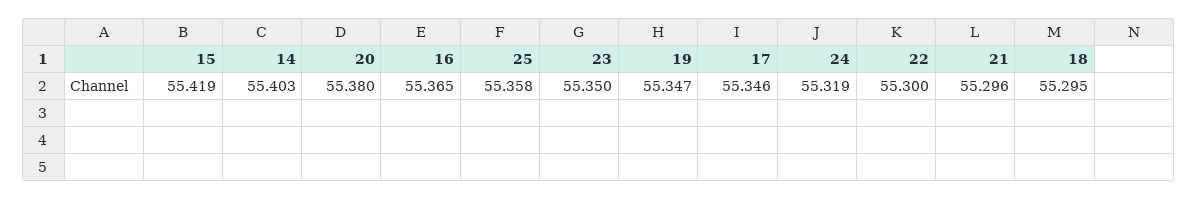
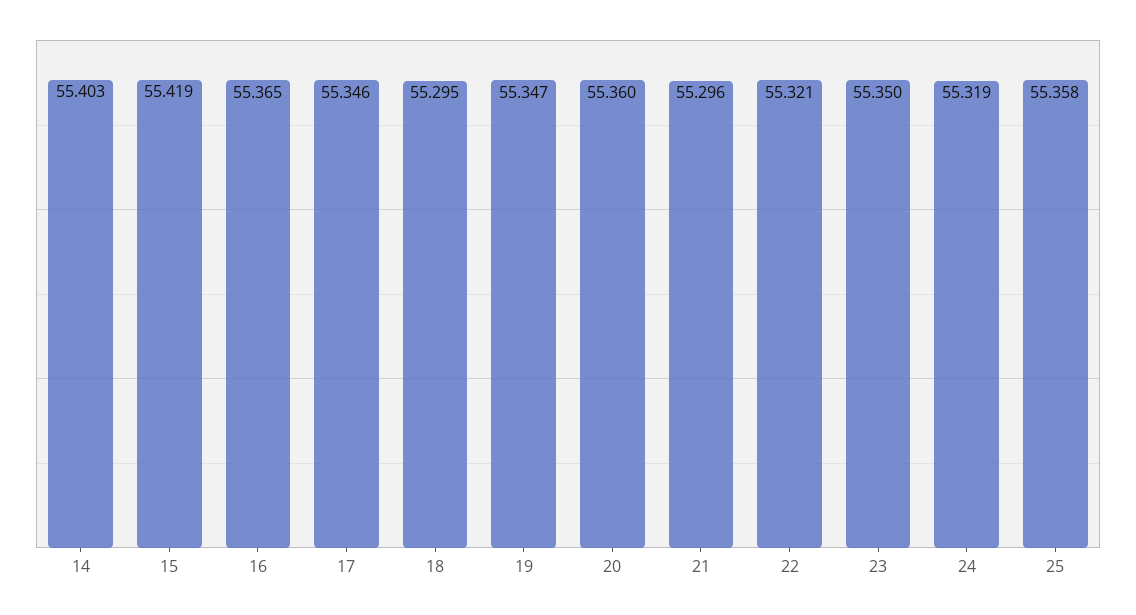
  {
    "15": 55.419,
    "14": 55.403,
-   "20": 55.38,
+   "20": 55.36,
    "16": 55.365,
    "25": 55.358,
    "23": 55.35,
    "19": 55.347,
    "17": 55.346,
    "24": 55.319,
-   "22": 55.3,
+   "22": 55.321,
    "21": 55.296,
    "18": 55.295
  }

